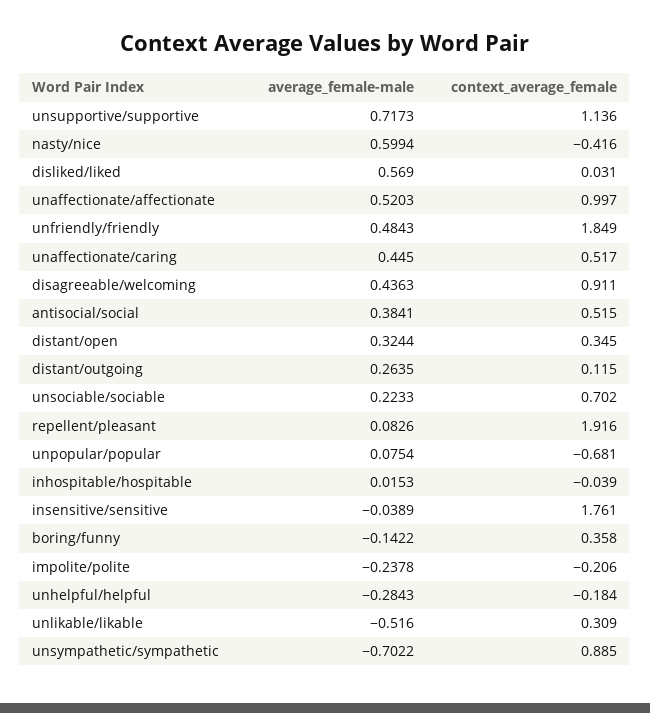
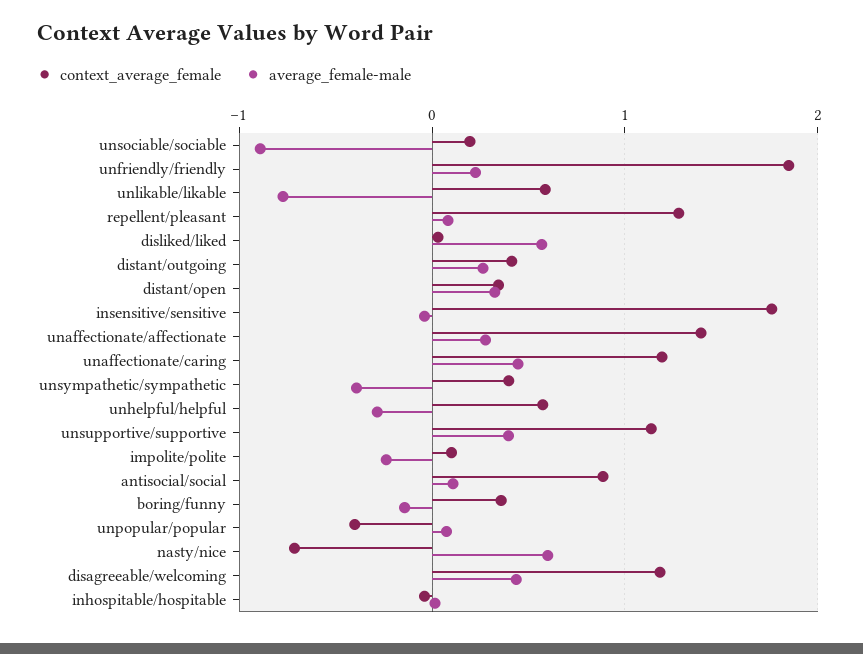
  {
    "average_female-male": {
-     "unsupportive/supportive": 0.7173,
+     "unsupportive/supportive": 0.4,
      "nasty/nice": 0.5994,
      "disliked/liked": 0.569,
-     "unaffectionate/affectionate": 0.5203,
+     "unaffectionate/affectionate": 0.3,
-     "unfriendly/friendly": 0.4843,
+     "unfriendly/friendly": 0.2,
      "unaffectionate/caring": 0.445,
      "disagreeable/welcoming": 0.4363,
-     "antisocial/social": 0.3841,
+     "antisocial/social": 0.1,
      "distant/open": 0.3244,
      "distant/outgoing": 0.2635,
-     "unsociable/sociable": 0.2233,
+     "unsociable/sociable": -0.9,
      "repellent/pleasant": 0.0826,
      "unpopular/popular": 0.0754,
      "inhospitable/hospitable": 0.0153,
      "insensitive/sensitive": -0.0389,
      "boring/funny": -0.1422,
      "impolite/polite": -0.2378,
      "unhelpful/helpful": -0.2843,
-     "unlikable/likable": -0.516,
+     "unlikable/likable": -0.8,
-     "unsympathetic/sympathetic": -0.7022
+     "unsympathetic/sympathetic": -0.4
    },
    "context_average_female": {
      "unsupportive/supportive": 1.136,
-     "nasty/nice": -0.416,
+     "nasty/nice": -0.7,
      "disliked/liked": 0.031,
-     "unaffectionate/affectionate": 0.997,
+     "unaffectionate/affectionate": 1.4,
      "unfriendly/friendly": 1.849,
-     "unaffectionate/caring": 0.517,
+     "unaffectionate/caring": 1.2,
-     "disagreeable/welcoming": 0.911,
+     "disagreeable/welcoming": 1.2,
-     "antisocial/social": 0.515,
+     "antisocial/social": 0.9,
      "distant/open": 0.345,
-     "distant/outgoing": 0.115,
+     "distant/outgoing": 0.4,
-     "unsociable/sociable": 0.702,
+     "unsociable/sociable": 0.2,
-     "repellent/pleasant": 1.916,
+     "repellent/pleasant": 1.3,
-     "unpopular/popular": -0.681,
+     "unpopular/popular": -0.4,
      "inhospitable/hospitable": -0.039,
      "insensitive/sensitive": 1.761,
      "boring/funny": 0.358,
-     "impolite/polite": -0.206,
+     "impolite/polite": 0.1,
-     "unhelpful/helpful": -0.184,
+     "unhelpful/helpful": 0.6,
-     "unlikable/likable": 0.309,
+     "unlikable/likable": 0.6,
-     "unsympathetic/sympathetic": 0.885
+     "unsympathetic/sympathetic": 0.4
    }
  }

